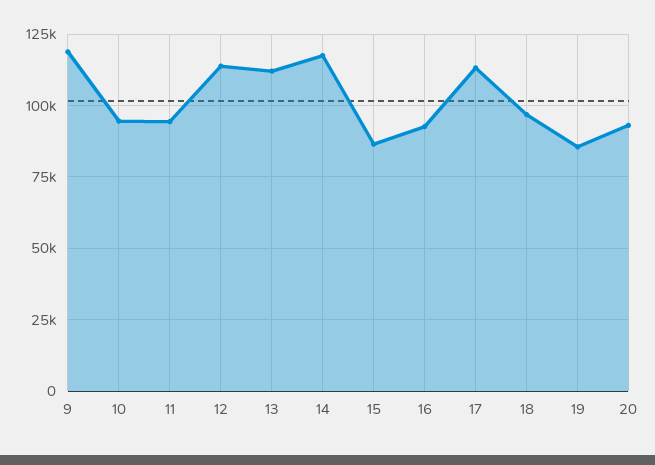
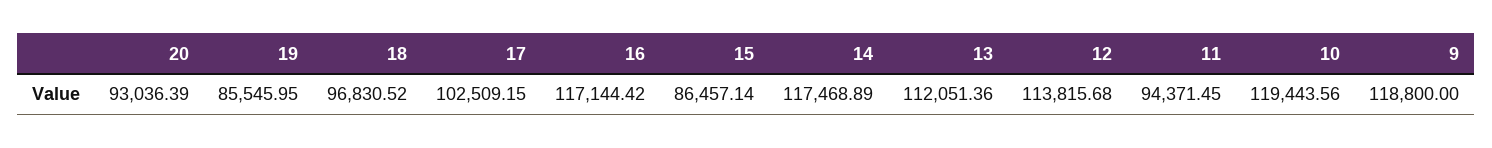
  {
    "9": 118800,
-   "10": 95000,
+   "10": 119443.56,
    "11": 94371.45,
    "12": 113815.68,
    "13": 112051.36,
    "14": 117468.89,
    "15": 86457.14,
-   "16": 92500,
+   "16": 117144.42,
-   "17": 112500,
+   "17": 102509.15,
    "18": 96830.52,
    "19": 85545.95,
    "20": 93036.39
  }

